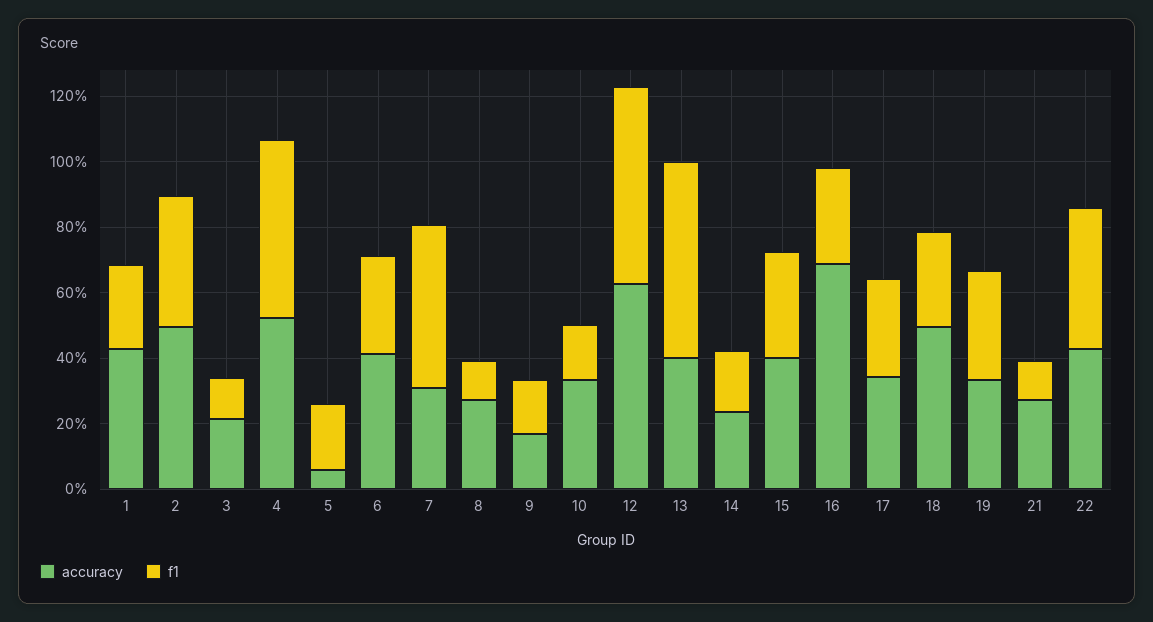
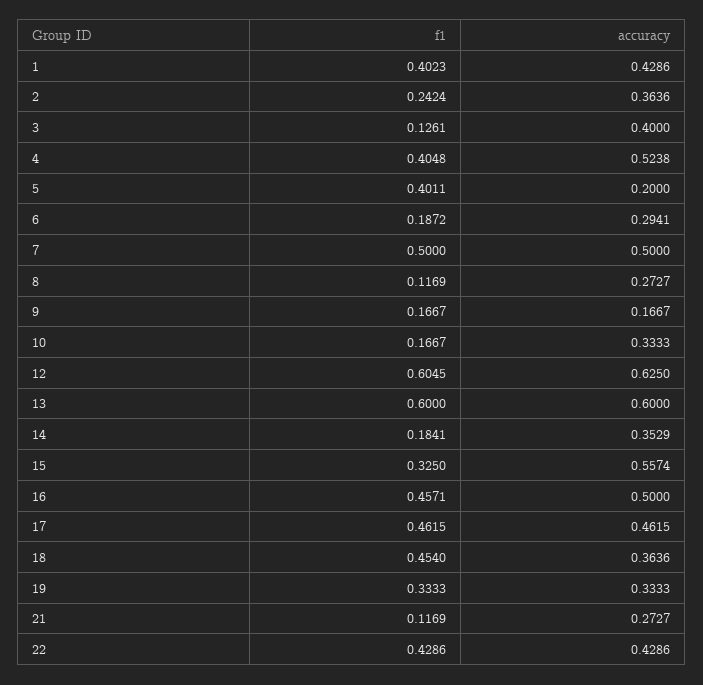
  {
    "accuracy": {
      "1": 0.4286,
-     "2": 0.5,
+     "2": 0.3636,
-     "3": 0.2,
+     "3": 0.4,
      "4": 0.5238,
-     "5": 0.05,
+     "5": 0.2,
-     "6": 0.4,
+     "6": 0.2941,
-     "7": 0.3,
+     "7": 0.5,
      "8": 0.2727,
      "9": 0.1667,
      "10": 0.3333,
      "12": 0.625,
-     "13": 0.4,
+     "13": 0.6,
-     "14": 0.25,
+     "14": 0.3529,
-     "15": 0.4,
+     "15": 0.5574,
-     "16": 0.7,
+     "16": 0.5,
-     "17": 0.35,
+     "17": 0.4615,
-     "18": 0.5,
+     "18": 0.3636,
      "19": 0.3333,
      "21": 0.2727,
      "22": 0.4286
    },
    "f1": {
-     "1": 0.25,
+     "1": 0.4023,
-     "2": 0.4,
+     "2": 0.2424,
      "3": 0.1261,
-     "4": 0.55,
+     "4": 0.4048,
-     "5": 0.2,
+     "5": 0.4011,
-     "6": 0.3,
+     "6": 0.1872,
      "7": 0.5,
      "8": 0.1169,
      "9": 0.1667,
      "10": 0.1667,
      "12": 0.6045,
      "13": 0.6,
      "14": 0.1841,
      "15": 0.325,
-     "16": 0.3,
+     "16": 0.4571,
-     "17": 0.3,
+     "17": 0.4615,
-     "18": 0.3,
+     "18": 0.454,
      "19": 0.3333,
      "21": 0.1169,
      "22": 0.4286
    }
  }

